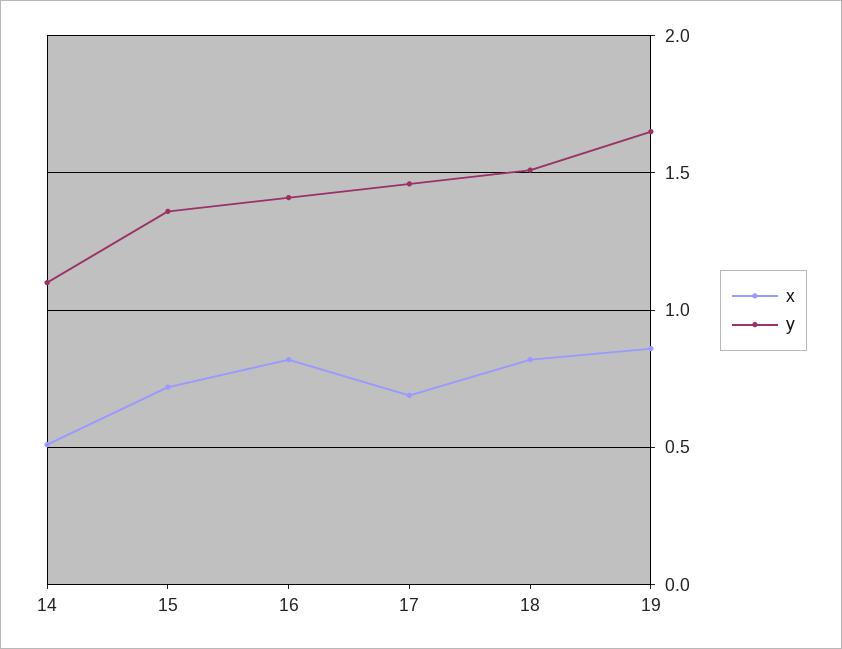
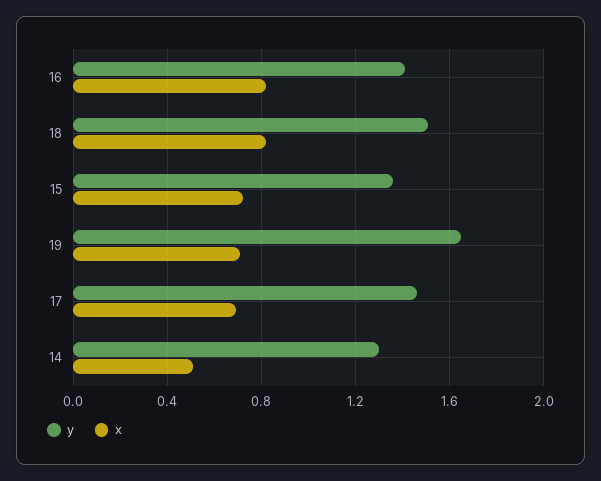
  {
    "x": {
      "14": 0.5,
      "15": 0.7,
      "16": 0.8,
      "17": 0.7,
      "18": 0.8,
-     "19": 0.85
+     "19": 0.7
    },
    "y": {
-     "14": 1.1,
+     "14": 1.3,
      "15": 1.35,
      "16": 1.4,
      "17": 1.45,
      "18": 1.5,
      "19": 1.65
    }
  }

